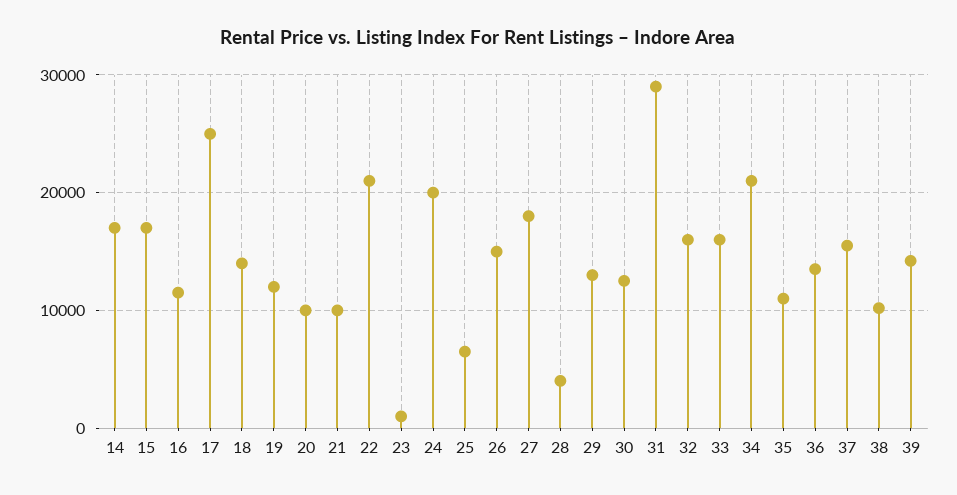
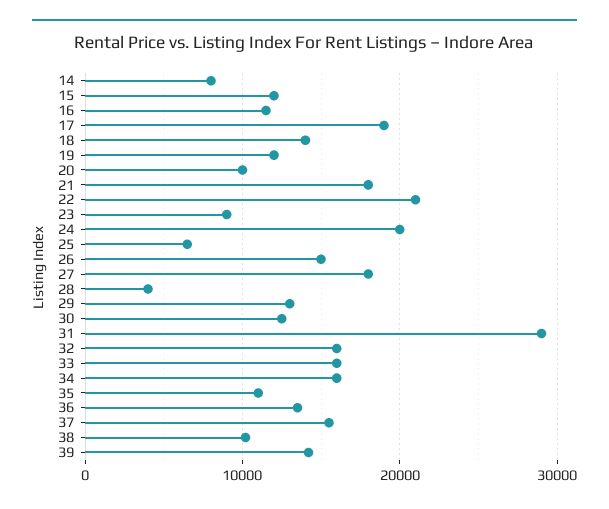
  {
-   "14": 17000,
+   "14": 8000,
-   "15": 17000,
+   "15": 12000,
    "16": 12000,
-   "17": 25000,
+   "17": 19000,
    "18": 14000,
    "19": 12000,
    "20": 10000,
-   "21": 10000,
+   "21": 18000,
    "22": 21000,
-   "23": 1000,
+   "23": 9000,
    "24": 20000,
    "25": 7000,
    "26": 15000,
    "27": 18000,
    "28": 4000,
    "29": 13000,
    "30": 13000,
    "31": 29000,
    "32": 16000,
    "33": 16000,
-   "34": 21000,
+   "34": 16000,
    "35": 11000,
    "36": 14000,
    "37": 16000,
    "38": 10000,
    "39": 14000
  }

